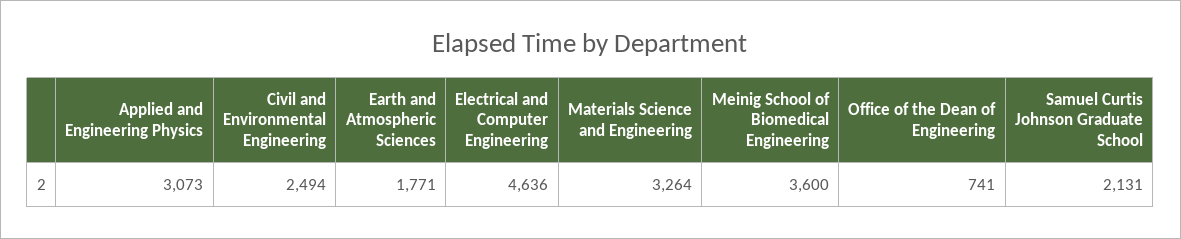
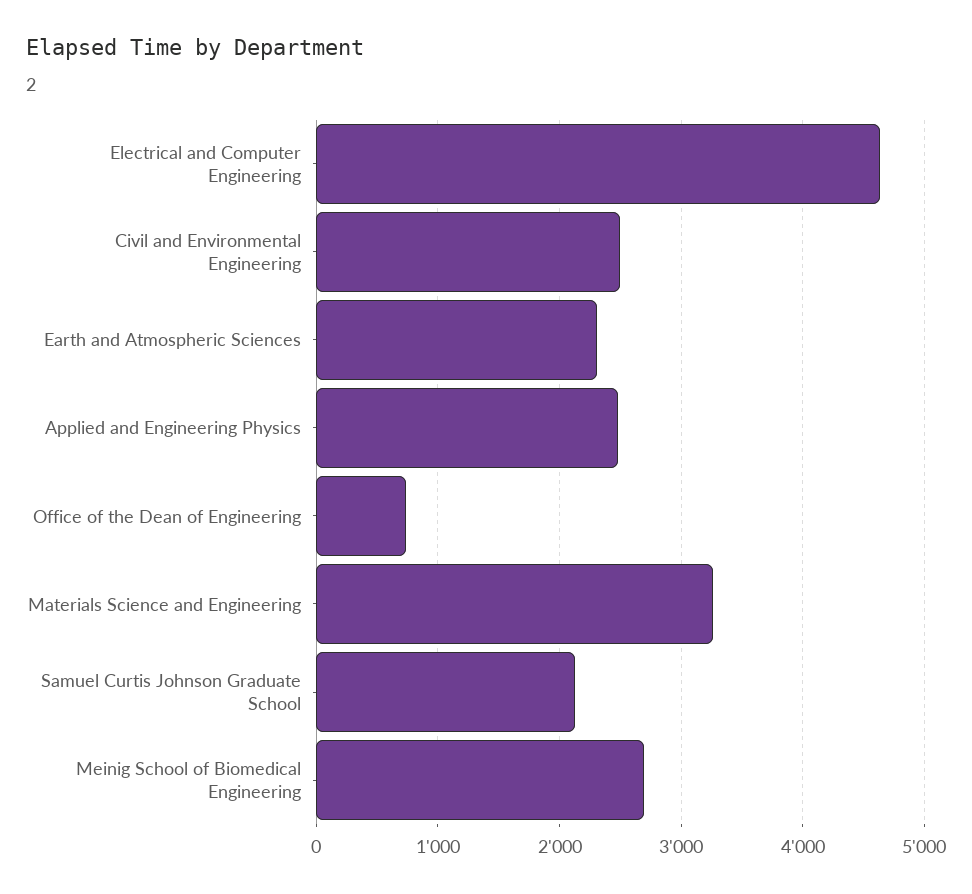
  {
-   "Applied and Engineering Physics": 3073,
+   "Applied and Engineering Physics": 2500,
    "Civil and Environmental Engineering": 2494,
-   "Earth and Atmospheric Sciences": 1771,
+   "Earth and Atmospheric Sciences": 2300,
    "Electrical and Computer Engineering": 4636,
    "Materials Science and Engineering": 3264,
-   "Meinig School of Biomedical Engineering": 3600,
+   "Meinig School of Biomedical Engineering": 2700,
    "Office of the Dean of Engineering": 741,
    "Samuel Curtis Johnson Graduate School": 2131
  }

